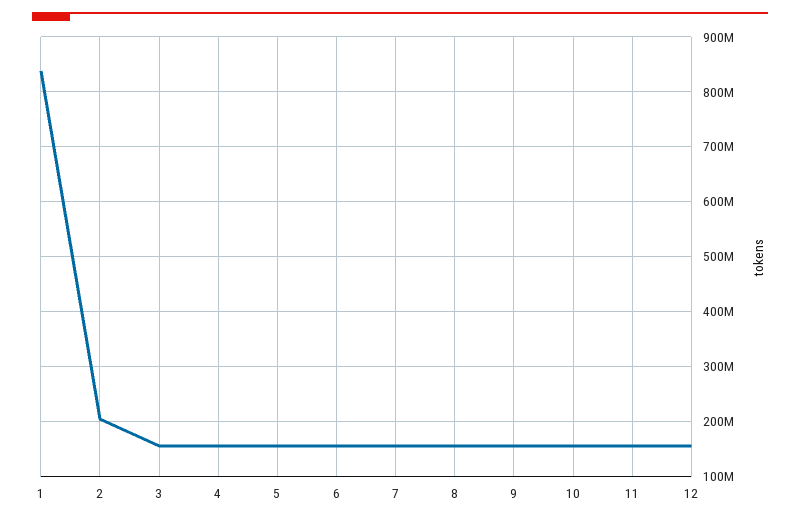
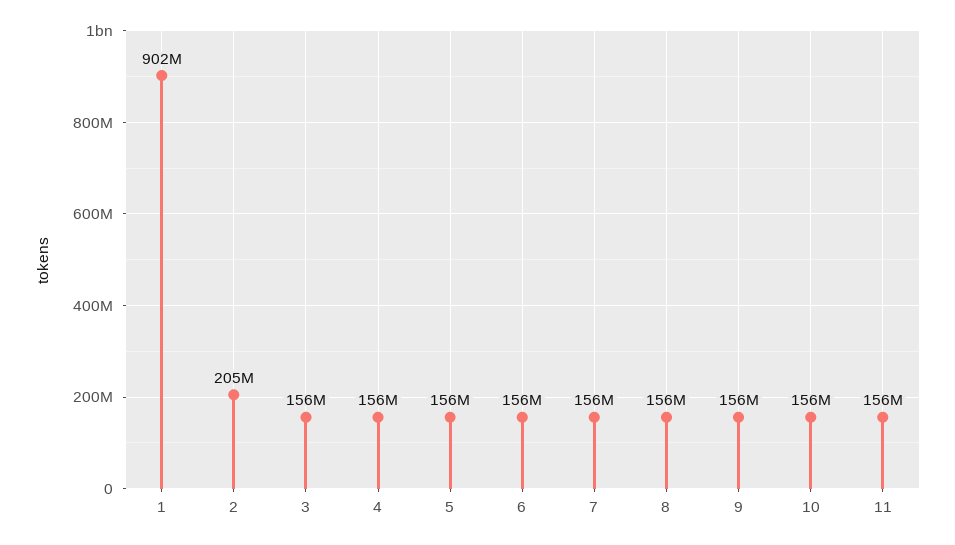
  {
-   "1": 840000000,
+   "1": 902000000,
    "2": 205000000,
    "3": 156000000,
    "4": 156000000,
    "5": 156000000,
    "6": 156000000,
    "7": 156000000,
    "8": 156000000,
    "9": 156000000,
    "10": 156000000,
-   "11": 156000000,
+   "11": 156000000
-   "12": 160000000
  }

